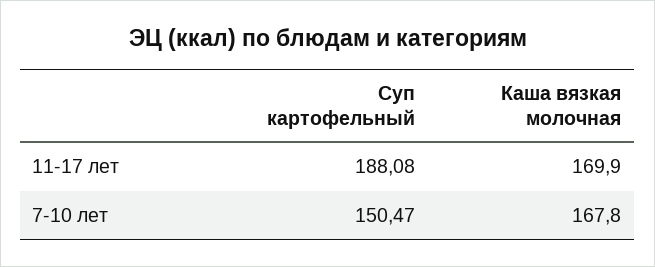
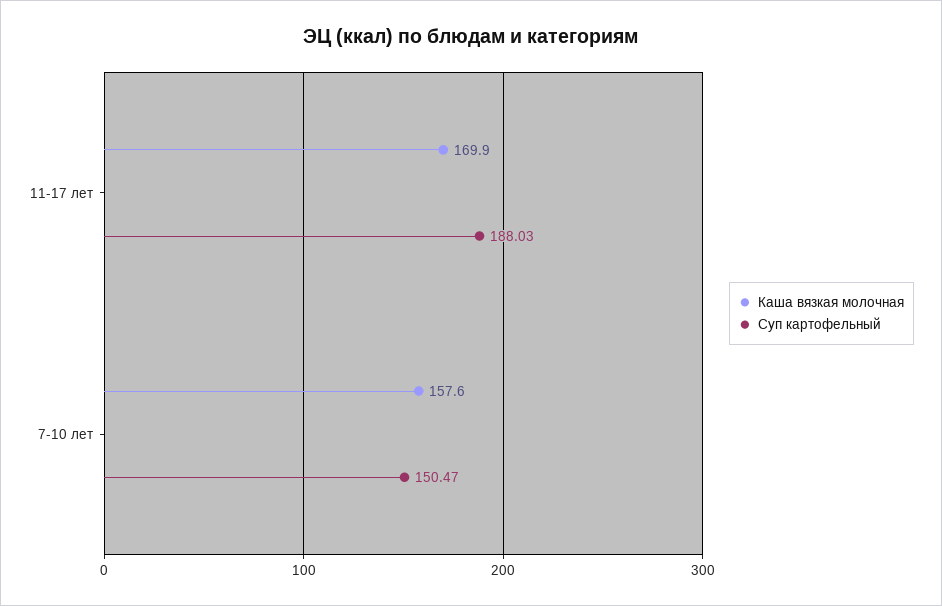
  {
    "Суп картофельный": {
-     "11-17 лет": 188.08,
+     "11-17 лет": 188.03,
      "7-10 лет": 150.47
    },
    "Каша вязкая молочная": {
      "11-17 лет": 169.9,
-     "7-10 лет": 167.8
+     "7-10 лет": 157.6
    }
  }

